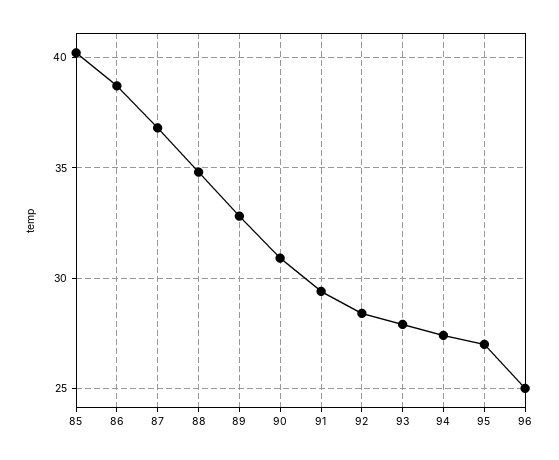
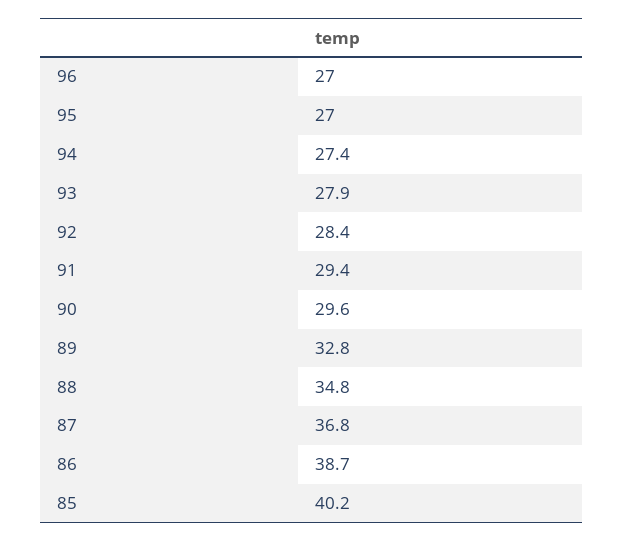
  {
    "85": 40.2,
    "86": 38.7,
    "87": 36.8,
    "88": 34.8,
    "89": 32.8,
-   "90": 31,
+   "90": 29.6,
    "91": 29.4,
    "92": 28.4,
    "93": 27.9,
    "94": 27.4,
    "95": 27,
-   "96": 25
+   "96": 27
  }

